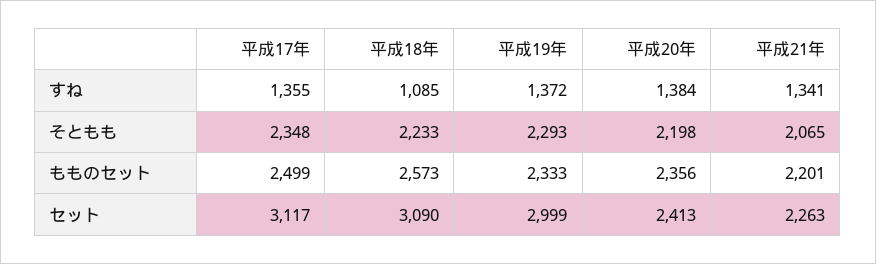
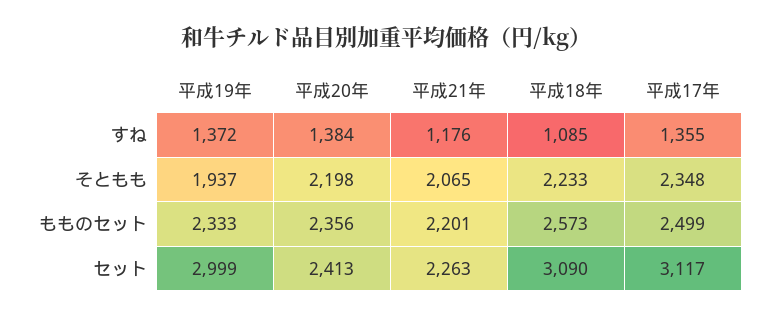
  {
    "平成17年": {
      "すね": 1355,
      "そともも": 2348,
      "もものセット": 2499,
      "セット": 3117
    },
    "平成18年": {
      "すね": 1085,
      "そともも": 2233,
      "もものセット": 2573,
      "セット": 3090
    },
    "平成19年": {
      "すね": 1372,
-     "そともも": 2293,
+     "そともも": 1937,
      "もものセット": 2333,
      "セット": 2999
    },
    "平成20年": {
      "すね": 1384,
      "そともも": 2198,
      "もものセット": 2356,
      "セット": 2413
    },
    "平成21年": {
-     "すね": 1341,
+     "すね": 1176,
      "そともも": 2065,
      "もものセット": 2201,
      "セット": 2263
    }
  }

